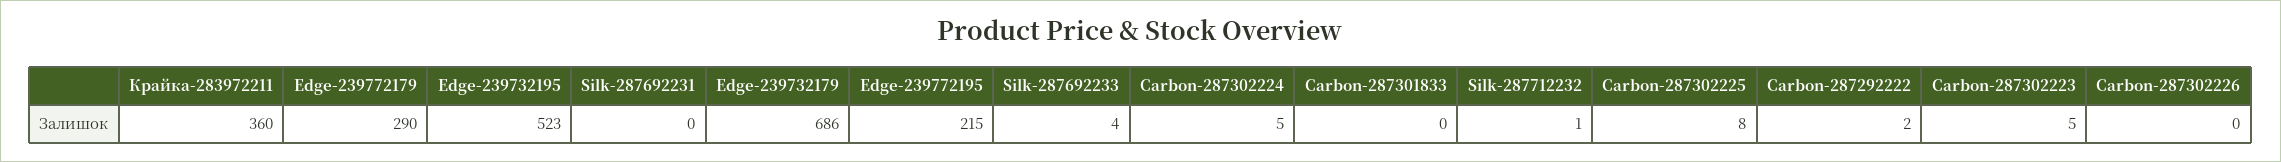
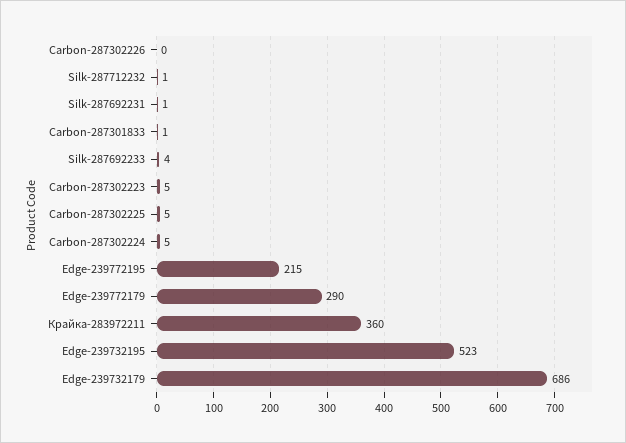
  {
    "Крайка-283972211": 360,
    "Edge-239772179": 290,
    "Edge-239732195": 523,
-   "Silk-287692231": 0,
+   "Silk-287692231": 1,
    "Edge-239732179": 686,
    "Edge-239772195": 215,
    "Silk-287692233": 4,
    "Carbon-287302224": 5,
-   "Carbon-287301833": 0,
+   "Carbon-287301833": 1,
    "Silk-287712232": 1,
-   "Carbon-287302225": 8,
+   "Carbon-287302225": 5,
-   "Carbon-287292222": 2,
    "Carbon-287302223": 5,
    "Carbon-287302226": 0
  }

